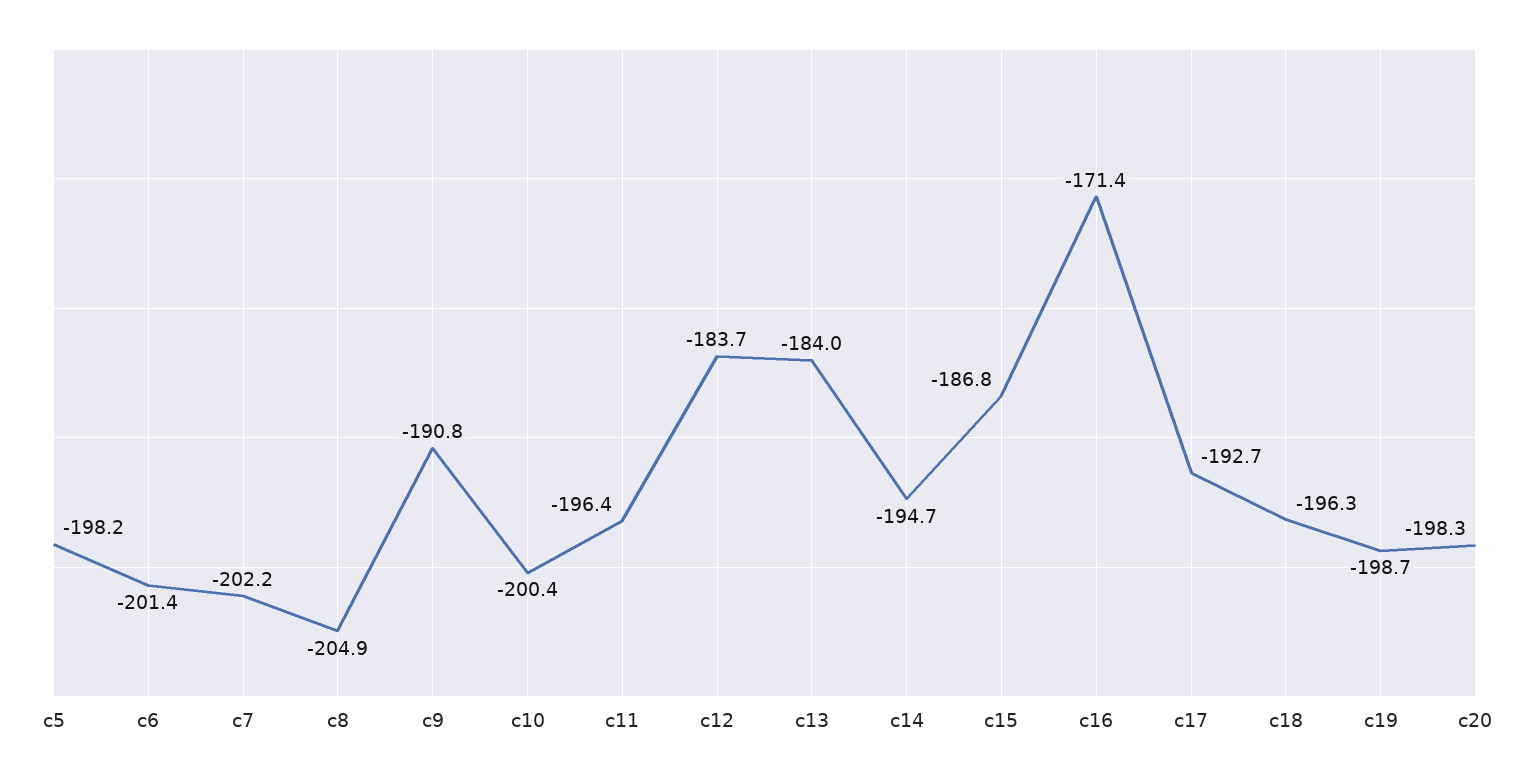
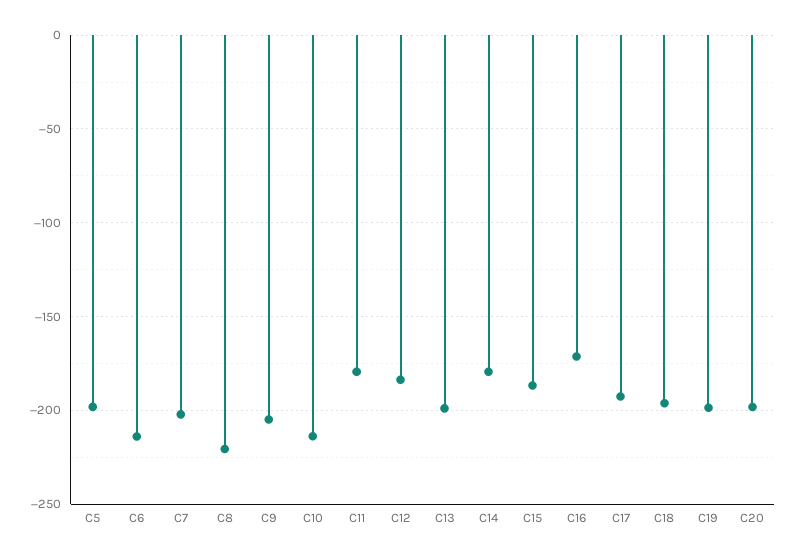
  {
    "c5": -198.2,
-   "c6": -201.4,
+   "c6": -215,
    "c7": -202.2,
-   "c8": -204.9,
+   "c8": -220,
-   "c9": -190.8,
+   "c9": -205,
-   "c10": -200.4,
+   "c10": -215,
-   "c11": -196.4,
+   "c11": -180,
    "c12": -183.7,
-   "c13": -184,
+   "c13": -200,
-   "c14": -194.7,
+   "c14": -180,
    "c15": -186.8,
    "c16": -171.4,
    "c17": -192.7,
    "c18": -196.3,
    "c19": -198.7,
    "c20": -198.3
  }

